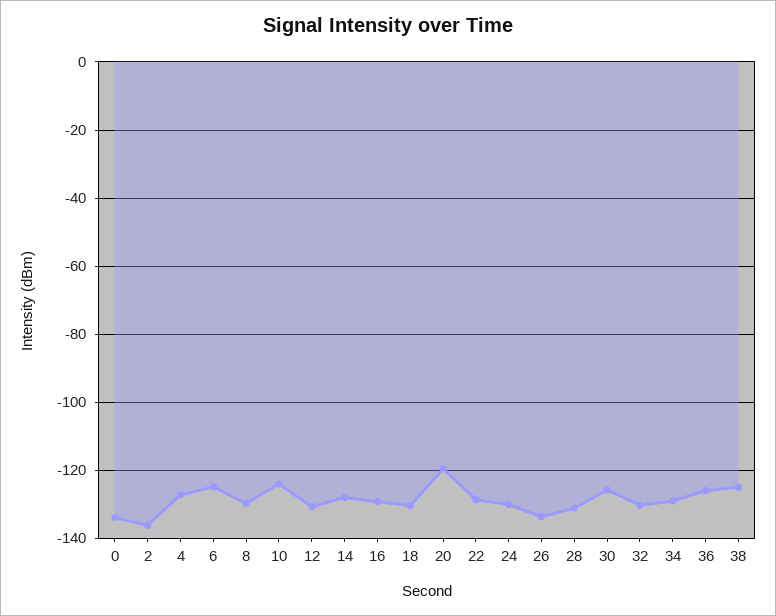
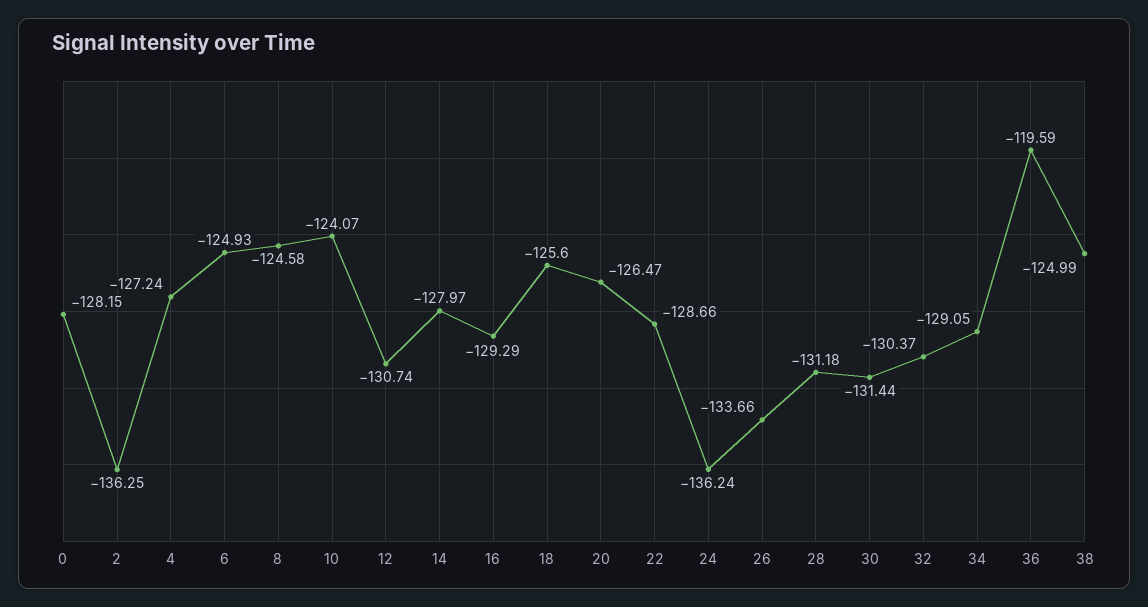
  {
-   "0": -134,
+   "0": -128.15,
    "2": -136.25,
    "4": -127.24,
    "6": -124.93,
-   "8": -130,
+   "8": -124.58,
    "10": -124.07,
    "12": -130.74,
    "14": -127.97,
    "16": -129.29,
-   "18": -130,
+   "18": -125.6,
-   "20": -120,
+   "20": -126.47,
    "22": -128.66,
-   "24": -130,
+   "24": -136.24,
    "26": -133.66,
    "28": -131.18,
-   "30": -126,
+   "30": -131.44,
    "32": -130.37,
    "34": -129.05,
-   "36": -126,
+   "36": -119.59,
    "38": -124.99
  }

